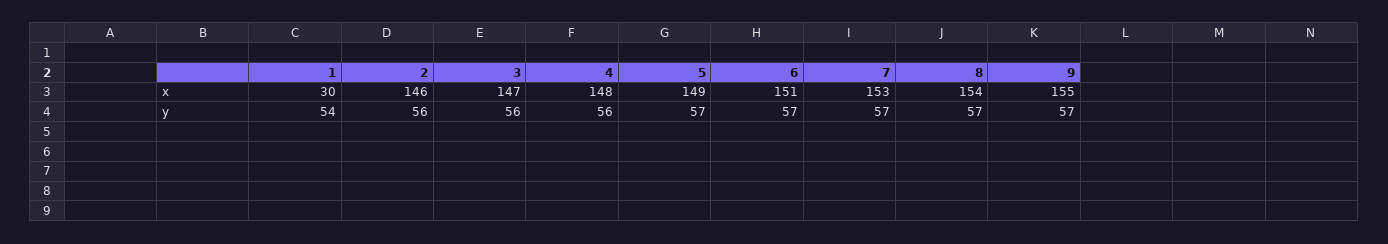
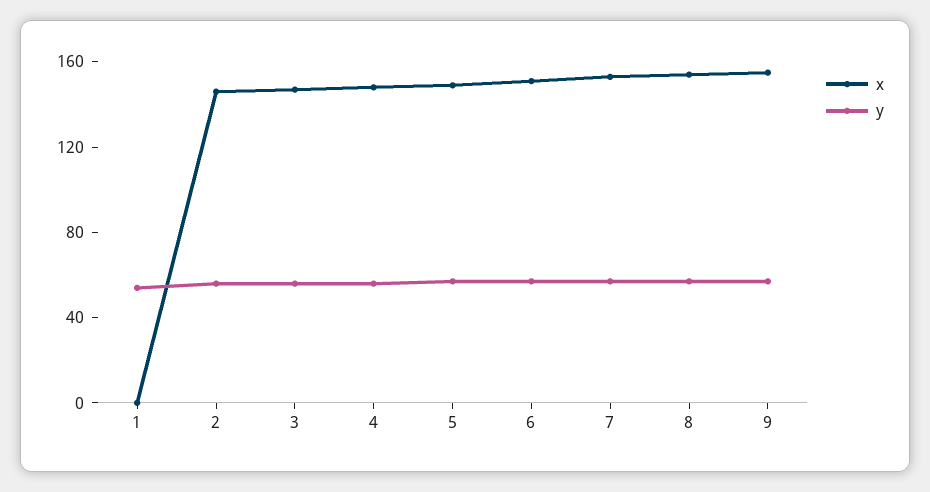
  {
    "x": {
-     "1": 30,
+     "1": 0,
      "2": 146,
      "3": 147,
      "4": 148,
      "5": 149,
      "6": 151,
      "7": 153,
      "8": 154,
      "9": 155
    },
    "y": {
      "1": 54,
      "2": 56,
      "3": 56,
      "4": 56,
      "5": 57,
      "6": 57,
      "7": 57,
      "8": 57,
      "9": 57
    }
  }

